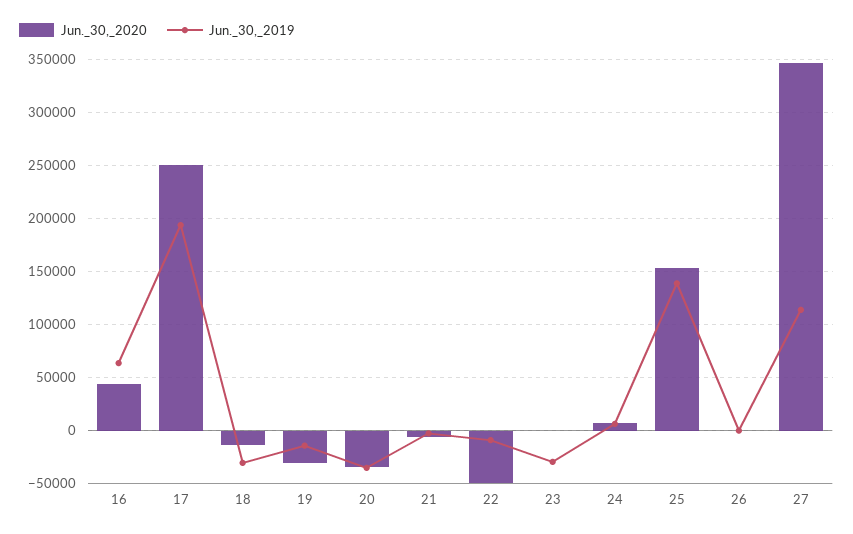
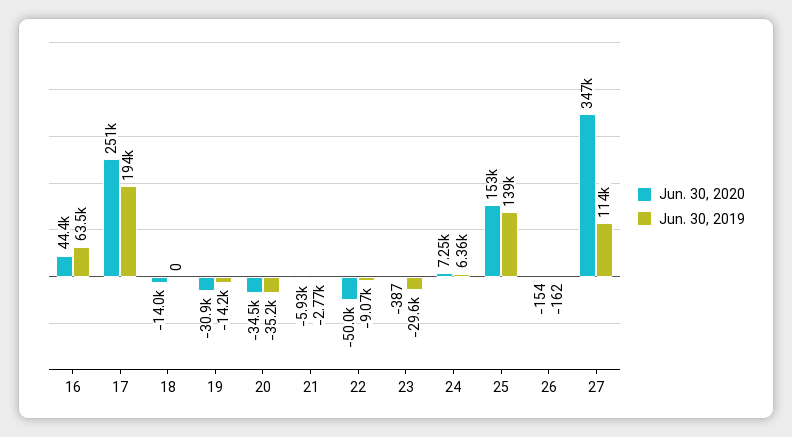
  {
    "Jun._30,_2020": {
      "16": 44400,
      "17": 251000,
      "18": -14000,
      "19": -30900,
      "20": -34500,
      "21": -5930,
      "22": -50000,
      "23": -387,
      "24": 7250,
      "25": 153000,
      "26": -154,
      "27": 347000
    },
    "Jun._30,_2019": {
      "16": 63500,
      "17": 194000,
-     "18": -30000,
+     "18": 0,
      "19": -14200,
      "20": -35200,
      "21": -2770,
      "22": -9070,
      "23": -29600,
      "24": 6360,
      "25": 139000,
      "26": -162,
      "27": 114000
    }
  }

